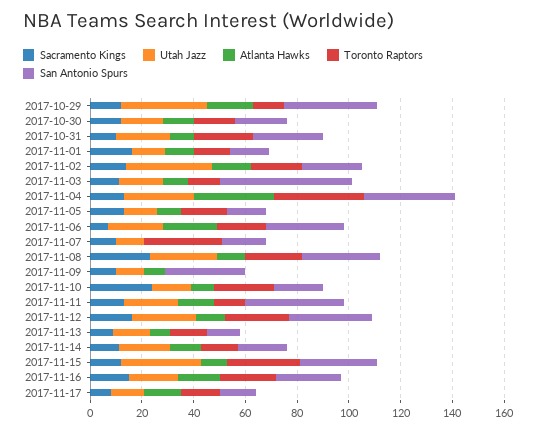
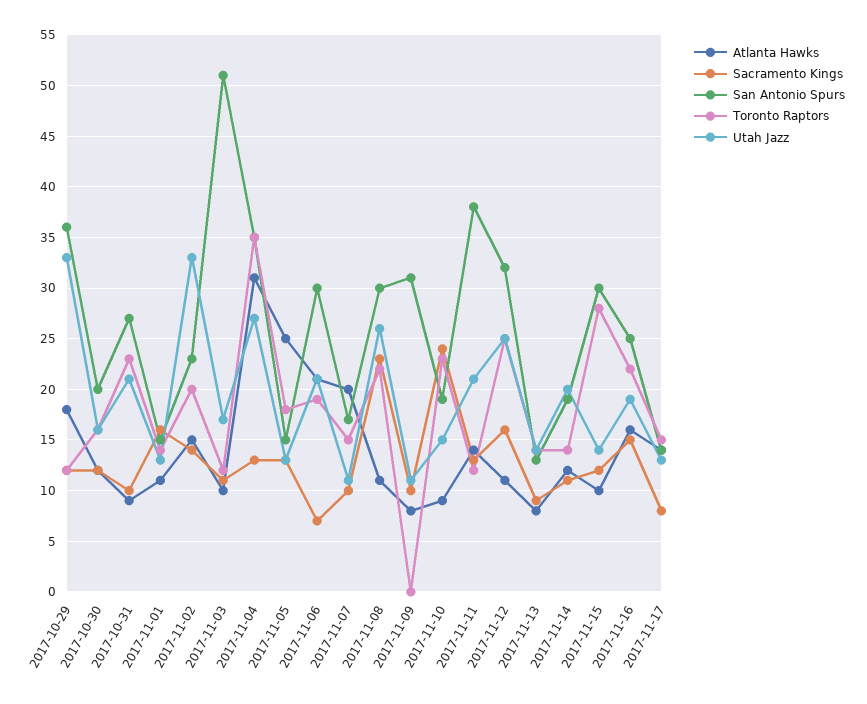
  {
    "Sacramento Kings": {
      "2017-10-29": 12,
      "2017-10-30": 12,
      "2017-10-31": 10,
      "2017-11-01": 16,
      "2017-11-02": 14,
      "2017-11-03": 11,
      "2017-11-04": 13,
      "2017-11-05": 13,
      "2017-11-06": 7,
      "2017-11-07": 10,
      "2017-11-08": 23,
      "2017-11-09": 10,
      "2017-11-10": 24,
      "2017-11-11": 13,
      "2017-11-12": 16,
      "2017-11-13": 9,
      "2017-11-14": 11,
      "2017-11-15": 12,
      "2017-11-16": 15,
      "2017-11-17": 8
    },
    "Utah Jazz": {
      "2017-10-29": 33,
      "2017-10-30": 16,
      "2017-10-31": 21,
      "2017-11-01": 13,
      "2017-11-02": 33,
      "2017-11-03": 17,
      "2017-11-04": 27,
      "2017-11-05": 13,
      "2017-11-06": 21,
      "2017-11-07": 11,
      "2017-11-08": 26,
      "2017-11-09": 11,
      "2017-11-10": 15,
      "2017-11-11": 21,
      "2017-11-12": 25,
      "2017-11-13": 14,
      "2017-11-14": 20,
-     "2017-11-15": 30,
+     "2017-11-15": 14,
      "2017-11-16": 19,
      "2017-11-17": 13
    },
    "Atlanta Hawks": {
      "2017-10-29": 18,
      "2017-10-30": 12,
      "2017-10-31": 9,
      "2017-11-01": 11,
      "2017-11-02": 15,
      "2017-11-03": 10,
      "2017-11-04": 31,
-     "2017-11-05": 10,
+     "2017-11-05": 25,
      "2017-11-06": 21,
-     "2017-11-07": 0,
+     "2017-11-07": 20,
      "2017-11-08": 11,
      "2017-11-09": 8,
      "2017-11-10": 9,
      "2017-11-11": 14,
      "2017-11-12": 11,
      "2017-11-13": 8,
      "2017-11-14": 12,
      "2017-11-15": 10,
      "2017-11-16": 16,
      "2017-11-17": 14
    },
    "Toronto Raptors": {
      "2017-10-29": 12,
      "2017-10-30": 16,
      "2017-10-31": 23,
      "2017-11-01": 14,
      "2017-11-02": 20,
      "2017-11-03": 12,
      "2017-11-04": 35,
      "2017-11-05": 18,
      "2017-11-06": 19,
-     "2017-11-07": 30,
+     "2017-11-07": 15,
      "2017-11-08": 22,
      "2017-11-09": 0,
      "2017-11-10": 23,
      "2017-11-11": 12,
      "2017-11-12": 25,
      "2017-11-13": 14,
      "2017-11-14": 14,
      "2017-11-15": 28,
      "2017-11-16": 22,
      "2017-11-17": 15
    },
    "San Antonio Spurs": {
      "2017-10-29": 36,
      "2017-10-30": 20,
      "2017-10-31": 27,
      "2017-11-01": 15,
      "2017-11-02": 23,
      "2017-11-03": 51,
      "2017-11-04": 35,
      "2017-11-05": 15,
      "2017-11-06": 30,
      "2017-11-07": 17,
      "2017-11-08": 30,
      "2017-11-09": 31,
      "2017-11-10": 19,
      "2017-11-11": 38,
      "2017-11-12": 32,
      "2017-11-13": 13,
      "2017-11-14": 19,
      "2017-11-15": 30,
      "2017-11-16": 25,
      "2017-11-17": 14
    }
  }

